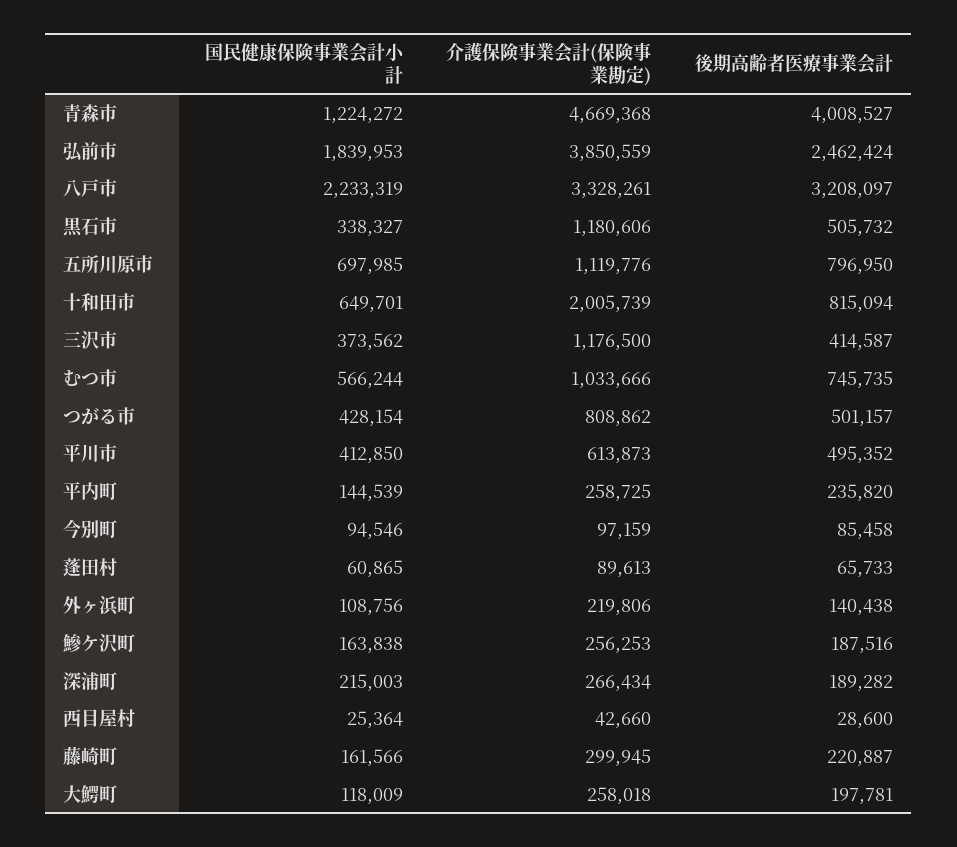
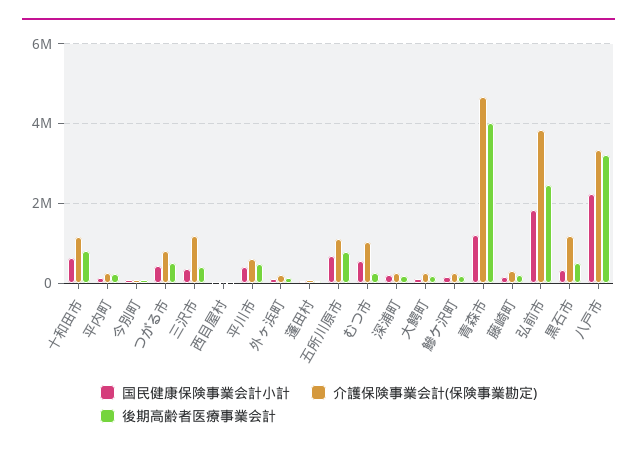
  {
    "国民健康保険事業会計小計": {
      "青森市": 1224272,
      "弘前市": 1839953,
      "八戸市": 2233319,
      "黒石市": 338327,
      "五所川原市": 697985,
      "十和田市": 649701,
      "三沢市": 373562,
      "むつ市": 566244,
      "つがる市": 428154,
      "平川市": 412850,
      "平内町": 144539,
      "今別町": 94546,
      "蓬田村": 60865,
      "外ヶ浜町": 108756,
      "鰺ケ沢町": 163838,
      "深浦町": 215003,
      "西目屋村": 25364,
      "藤崎町": 161566,
      "大鰐町": 118009
    },
    "介護保険事業会計(保険事業勘定)": {
      "青森市": 4669368,
      "弘前市": 3850559,
      "八戸市": 3328261,
      "黒石市": 1180606,
      "五所川原市": 1119776,
-     "十和田市": 2005739,
+     "十和田市": 1200000,
      "三沢市": 1176500,
      "むつ市": 1033666,
      "つがる市": 808862,
      "平川市": 613873,
      "平内町": 258725,
      "今別町": 97159,
      "蓬田村": 89613,
      "外ヶ浜町": 219806,
      "鰺ケ沢町": 256253,
      "深浦町": 266434,
      "西目屋村": 42660,
      "藤崎町": 299945,
      "大鰐町": 258018
    },
    "後期高齢者医療事業会計": {
      "青森市": 4008527,
      "弘前市": 2462424,
      "八戸市": 3208097,
      "黒石市": 505732,
      "五所川原市": 796950,
      "十和田市": 815094,
      "三沢市": 414587,
-     "むつ市": 745735,
+     "むつ市": 200000,
      "つがる市": 501157,
      "平川市": 495352,
      "平内町": 235820,
      "今別町": 85458,
      "蓬田村": 65733,
      "外ヶ浜町": 140438,
      "鰺ケ沢町": 187516,
      "深浦町": 189282,
      "西目屋村": 28600,
      "藤崎町": 220887,
      "大鰐町": 197781
    }
  }

